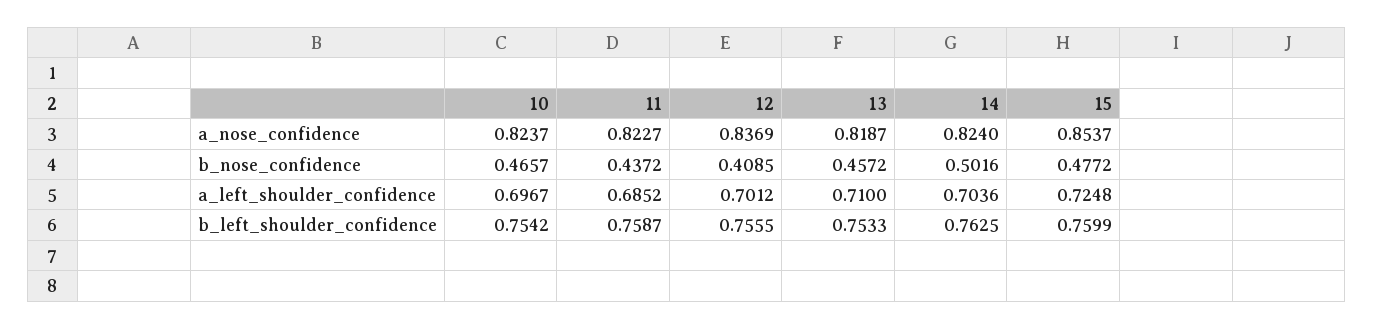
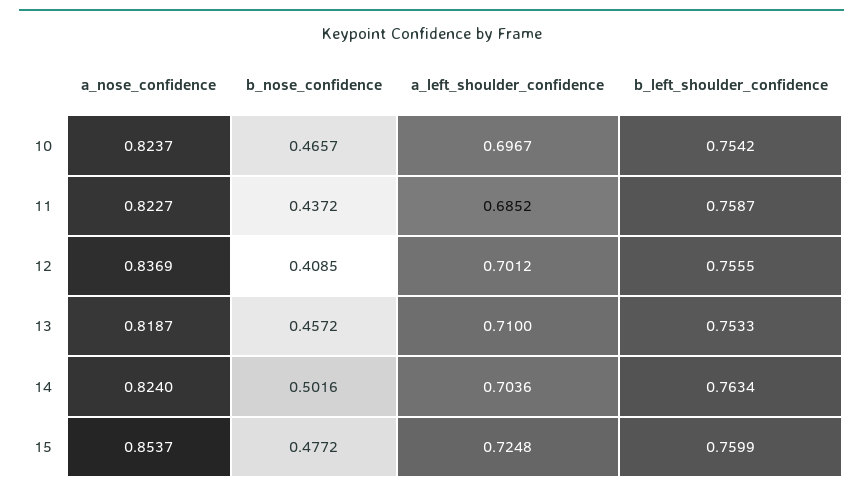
  {
    "10": {
      "a_nose_confidence": 0.8237,
      "b_nose_confidence": 0.4657,
      "a_left_shoulder_confidence": 0.6967,
      "b_left_shoulder_confidence": 0.7542
    },
    "11": {
      "a_nose_confidence": 0.8227,
      "b_nose_confidence": 0.4372,
      "a_left_shoulder_confidence": 0.6852,
      "b_left_shoulder_confidence": 0.7587
    },
    "12": {
      "a_nose_confidence": 0.8369,
      "b_nose_confidence": 0.4085,
      "a_left_shoulder_confidence": 0.7012,
      "b_left_shoulder_confidence": 0.7555
    },
    "13": {
      "a_nose_confidence": 0.8187,
      "b_nose_confidence": 0.4572,
      "a_left_shoulder_confidence": 0.71,
      "b_left_shoulder_confidence": 0.7533
    },
    "14": {
      "a_nose_confidence": 0.824,
      "b_nose_confidence": 0.5016,
      "a_left_shoulder_confidence": 0.7036,
-     "b_left_shoulder_confidence": 0.7625
+     "b_left_shoulder_confidence": 0.7634
    },
    "15": {
      "a_nose_confidence": 0.8537,
      "b_nose_confidence": 0.4772,
      "a_left_shoulder_confidence": 0.7248,
      "b_left_shoulder_confidence": 0.7599
    }
  }

